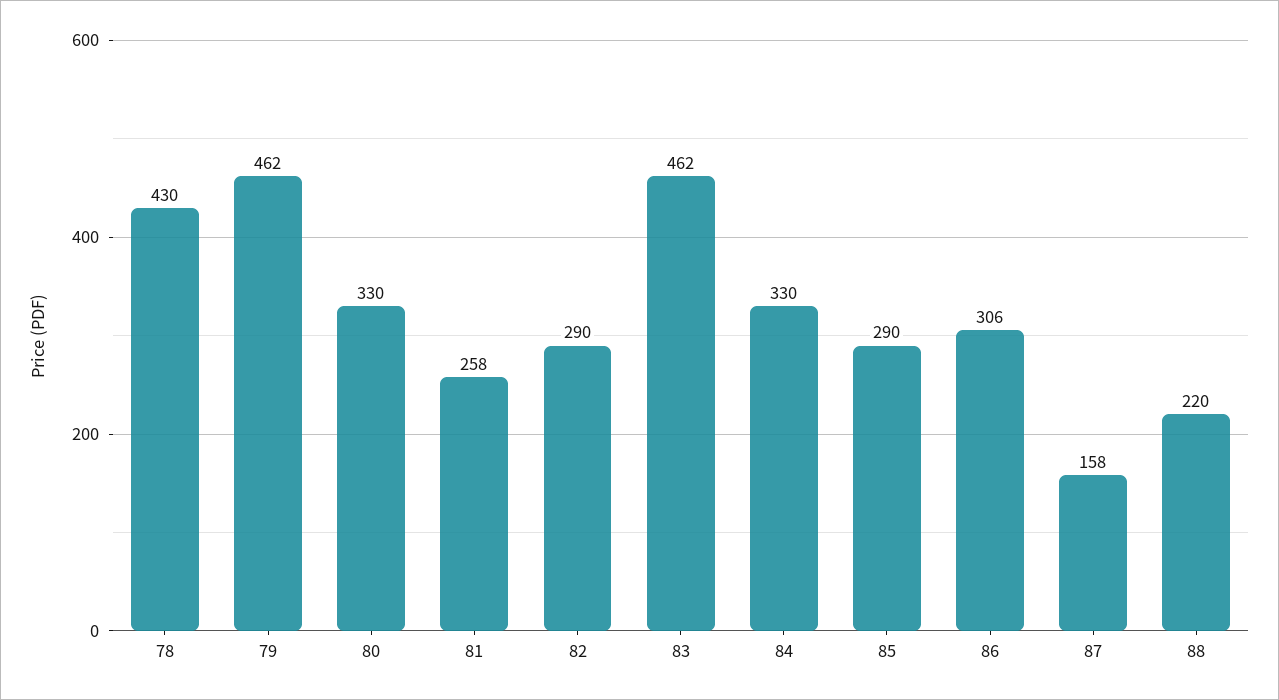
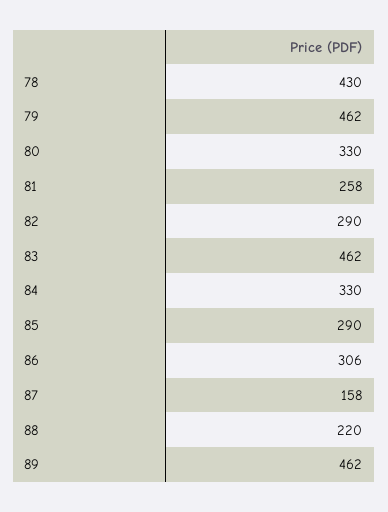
  {
    "78": 430,
    "79": 462,
    "80": 330,
    "81": 258,
    "82": 290,
    "83": 462,
    "84": 330,
    "85": 290,
    "86": 306,
    "87": 158,
-   "88": 220
+   "88": 220,
+   "89": 462
  }

